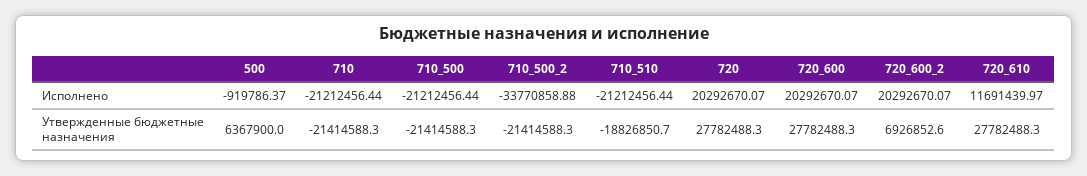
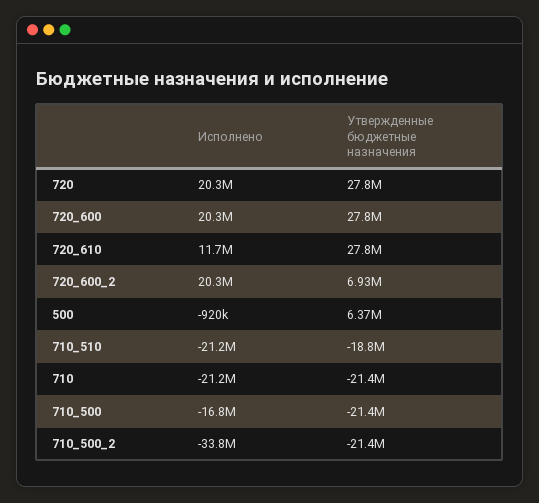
  {
    "500": {
      "Исполнено": -919786.37,
      "Утвержденные бюджетные назначения": 6367900
    },
    "710": {
      "Исполнено": -21212456.44,
      "Утвержденные бюджетные назначения": -21414588.3
    },
    "710_500": {
-     "Исполнено": -21212456.44,
+     "Исполнено": -16800000,
      "Утвержденные бюджетные назначения": -21414588.3
    },
    "710_500_2": {
      "Исполнено": -33770858.88,
      "Утвержденные бюджетные назначения": -21414588.3
    },
    "710_510": {
      "Исполнено": -21212456.44,
      "Утвержденные бюджетные назначения": -18826850.7
    },
    "720": {
      "Исполнено": 20292670.07,
      "Утвержденные бюджетные назначения": 27782488.3
    },
    "720_600": {
      "Исполнено": 20292670.07,
      "Утвержденные бюджетные назначения": 27782488.3
    },
    "720_600_2": {
      "Исполнено": 20292670.07,
      "Утвержденные бюджетные назначения": 6926852.6
    },
    "720_610": {
      "Исполнено": 11691439.97,
      "Утвержденные бюджетные назначения": 27782488.3
    }
  }

